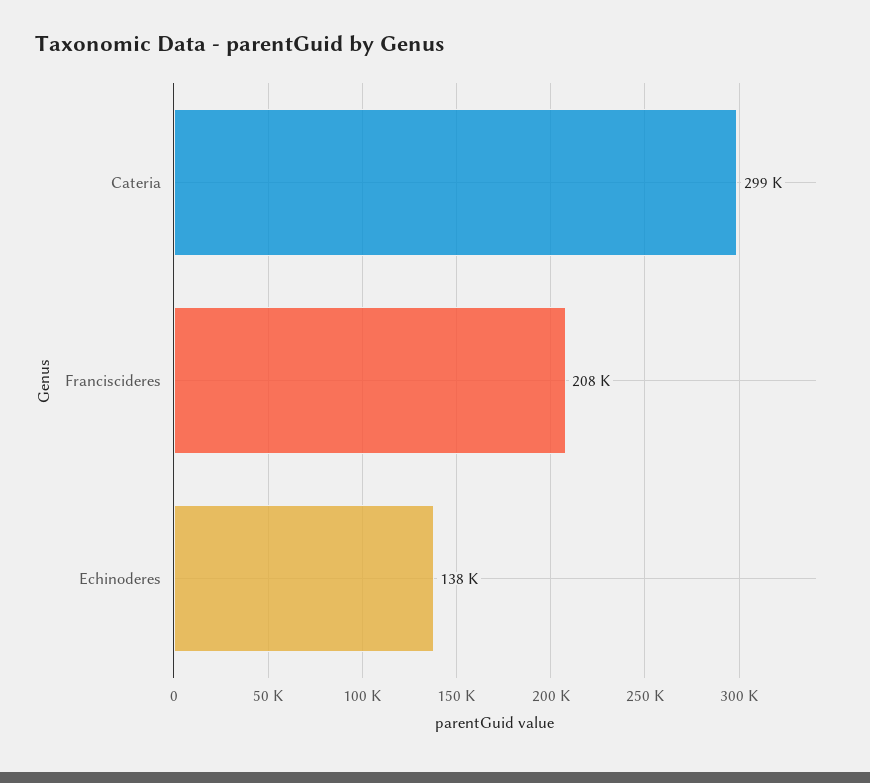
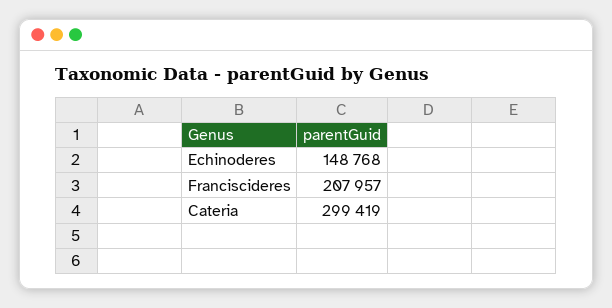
  {
    "Cateria": 299419,
    "Franciscideres": 207957,
-   "Echinoderes": 138000
+   "Echinoderes": 148768
  }

